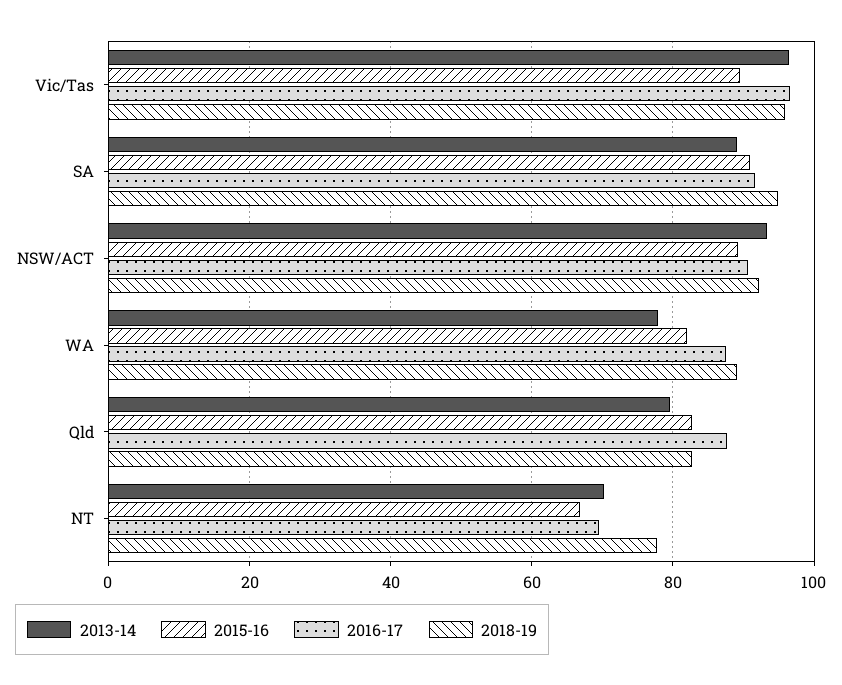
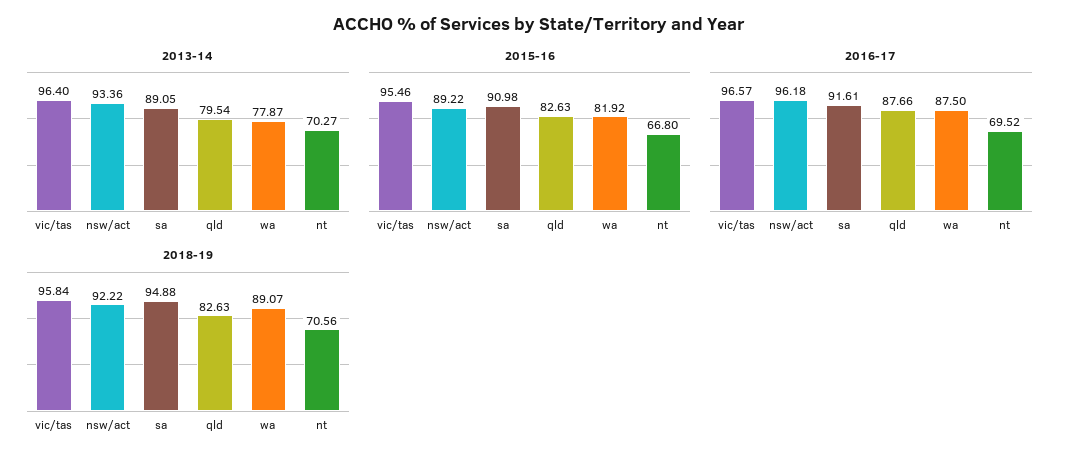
  {
    "2013-14": {
      "Vic/Tas": 96.4,
      "SA": 89.05,
      "NSW/ACT": 93.36,
      "WA": 77.87,
      "Qld": 79.54,
      "NT": 70.27
    },
    "2015-16": {
-     "Vic/Tas": 90,
+     "Vic/Tas": 95.46,
      "SA": 90.98,
      "NSW/ACT": 89.22,
      "WA": 81.92,
      "Qld": 82.63,
      "NT": 66.8
    },
    "2016-17": {
      "Vic/Tas": 96.57,
      "SA": 91.61,
-     "NSW/ACT": 90,
+     "NSW/ACT": 96.18,
      "WA": 87.5,
      "Qld": 87.66,
      "NT": 69.52
    },
    "2018-19": {
      "Vic/Tas": 95.84,
      "SA": 94.88,
      "NSW/ACT": 92.22,
      "WA": 89.07,
      "Qld": 82.63,
-     "NT": 78
+     "NT": 70.56
    }
  }

